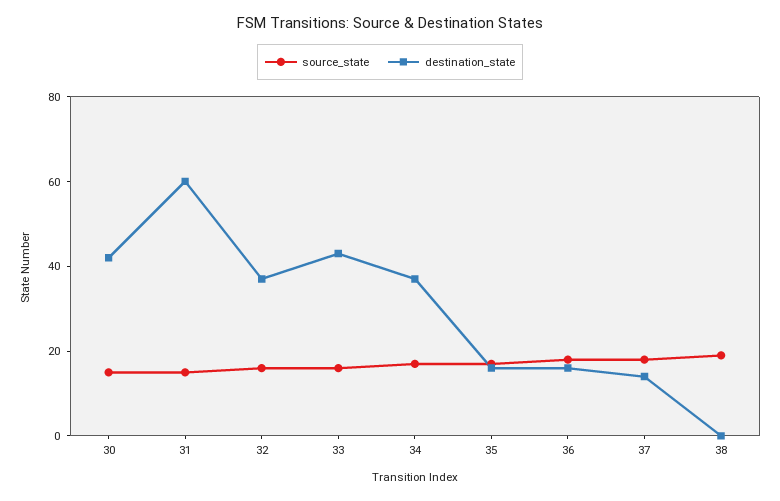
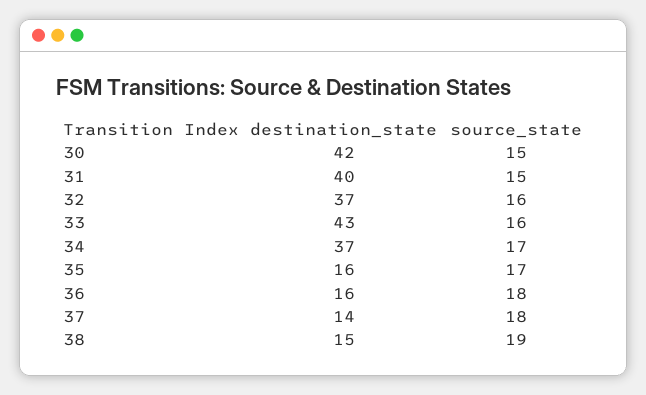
  {
    "source_state": {
      "30": 15,
      "31": 15,
      "32": 16,
      "33": 16,
      "34": 17,
      "35": 17,
      "36": 18,
      "37": 18,
      "38": 19
    },
    "destination_state": {
      "30": 42,
-     "31": 60,
+     "31": 40,
      "32": 37,
      "33": 43,
      "34": 37,
      "35": 16,
      "36": 16,
      "37": 14,
-     "38": 0
+     "38": 15
    }
  }

